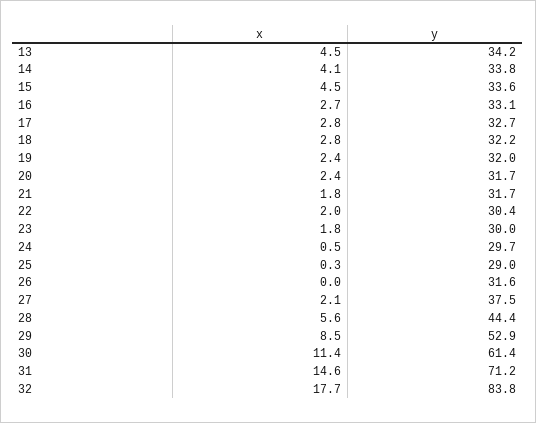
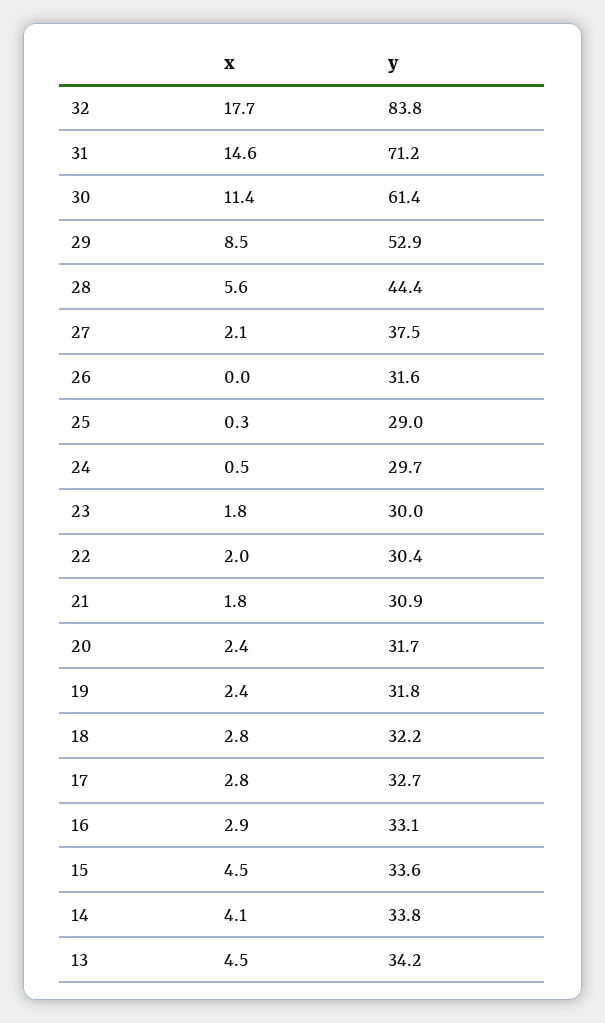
  {
    "x": {
      "13": 4.5,
      "14": 4.1,
      "15": 4.5,
-     "16": 2.7,
+     "16": 2.9,
      "17": 2.8,
      "18": 2.8,
      "19": 2.4,
      "20": 2.4,
      "21": 1.8,
      "22": 2,
      "23": 1.8,
      "24": 0.5,
      "25": 0.3,
      "26": 0,
      "27": 2.1,
      "28": 5.6,
      "29": 8.5,
      "30": 11.4,
      "31": 14.6,
      "32": 17.7
    },
    "y": {
      "13": 34.2,
      "14": 33.8,
      "15": 33.6,
      "16": 33.1,
      "17": 32.7,
      "18": 32.2,
-     "19": 32,
+     "19": 31.8,
      "20": 31.7,
-     "21": 31.7,
+     "21": 30.9,
      "22": 30.4,
      "23": 30,
      "24": 29.7,
      "25": 29,
      "26": 31.6,
      "27": 37.5,
      "28": 44.4,
      "29": 52.9,
      "30": 61.4,
      "31": 71.2,
      "32": 83.8
    }
  }

